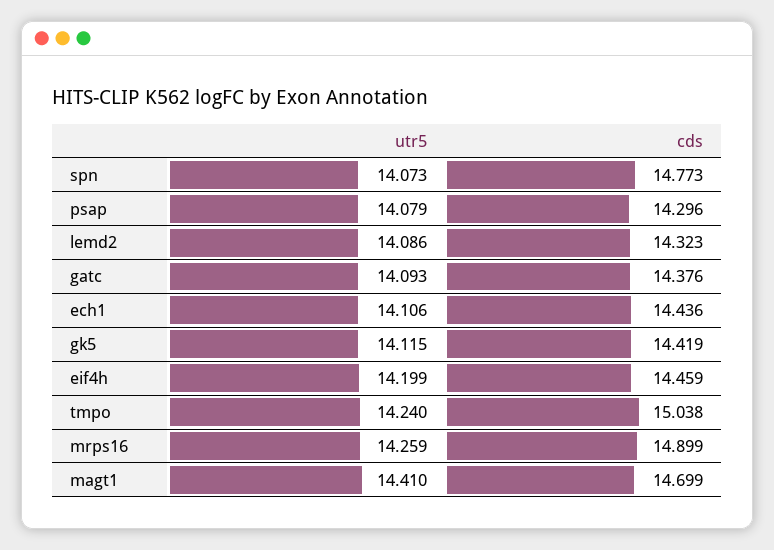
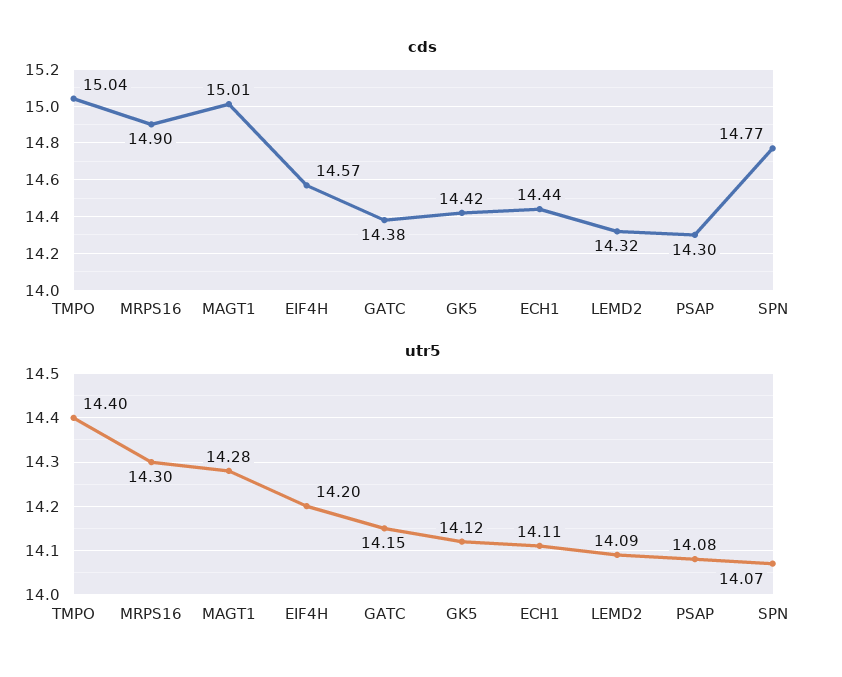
  {
    "utr5": {
      "spn": 14.073,
      "psap": 14.079,
      "lemd2": 14.086,
-     "gatc": 14.093,
+     "gatc": 14.15,
      "ech1": 14.106,
      "gk5": 14.115,
      "eif4h": 14.199,
-     "tmpo": 14.24,
+     "tmpo": 14.4,
-     "mrps16": 14.259,
+     "mrps16": 14.3,
-     "magt1": 14.41
+     "magt1": 14.28
    },
    "cds": {
      "spn": 14.773,
      "psap": 14.296,
      "lemd2": 14.323,
      "gatc": 14.376,
      "ech1": 14.436,
      "gk5": 14.419,
-     "eif4h": 14.459,
+     "eif4h": 14.57,
      "tmpo": 15.038,
      "mrps16": 14.899,
-     "magt1": 14.699
+     "magt1": 15.01
    }
  }

